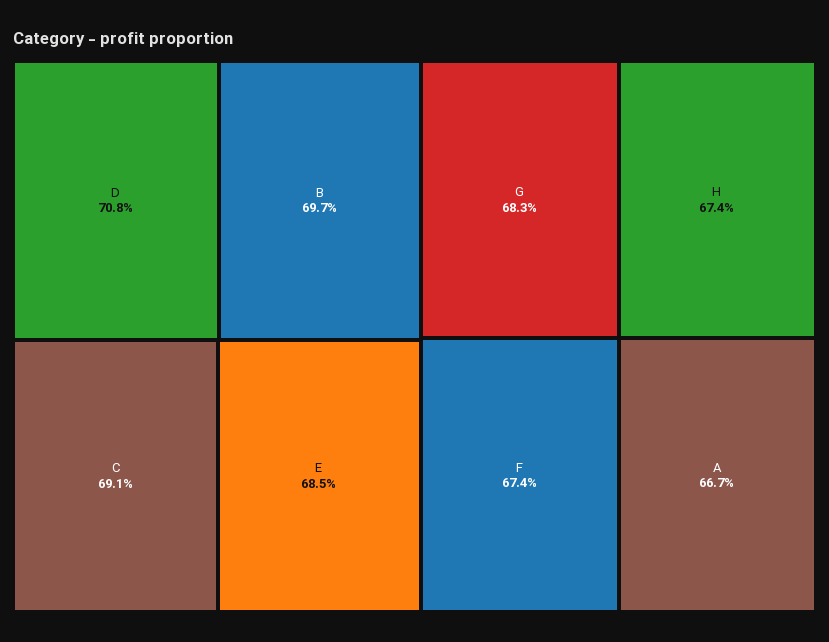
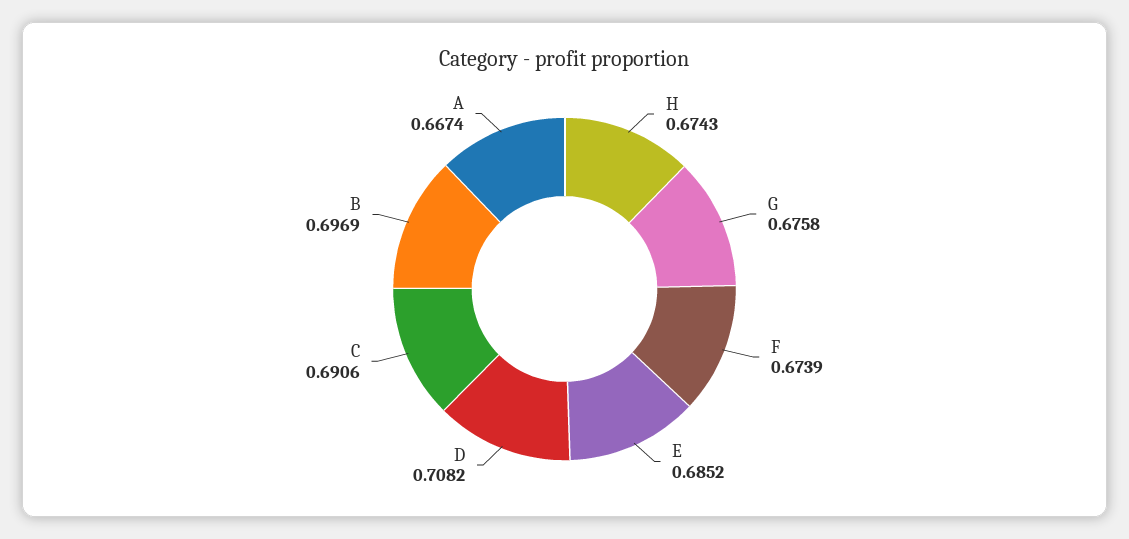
  {
    "D": 0.7082,
    "B": 0.6969,
    "C": 0.6906,
    "E": 0.6852,
-   "G": 0.683,
+   "G": 0.6758,
    "H": 0.6743,
    "F": 0.6739,
    "A": 0.6674
  }

